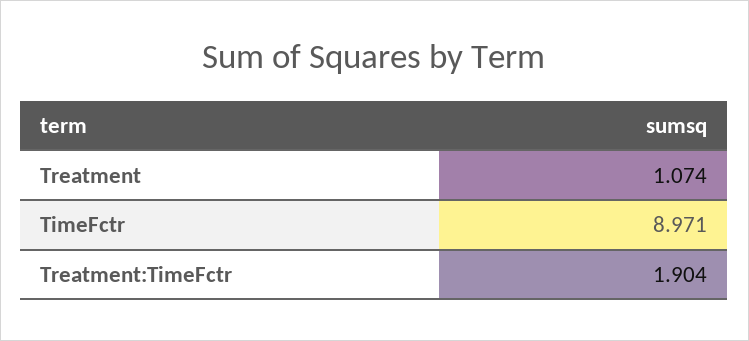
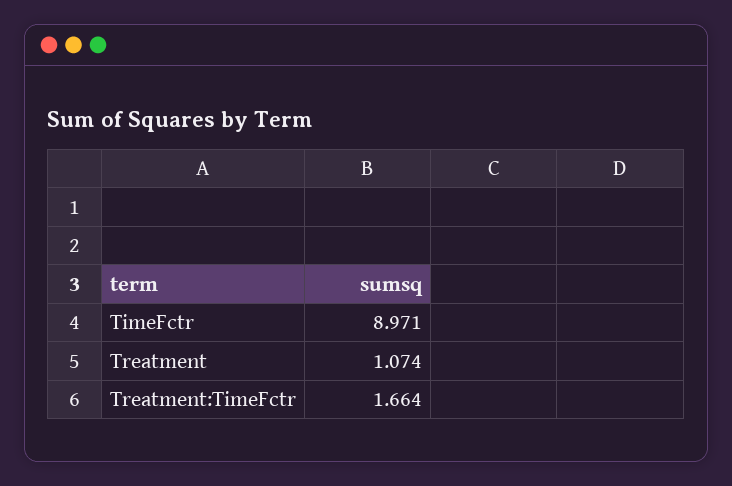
  {
    "Treatment": 1.074,
    "TimeFctr": 8.971,
-   "Treatment:TimeFctr": 1.904
+   "Treatment:TimeFctr": 1.664
  }

